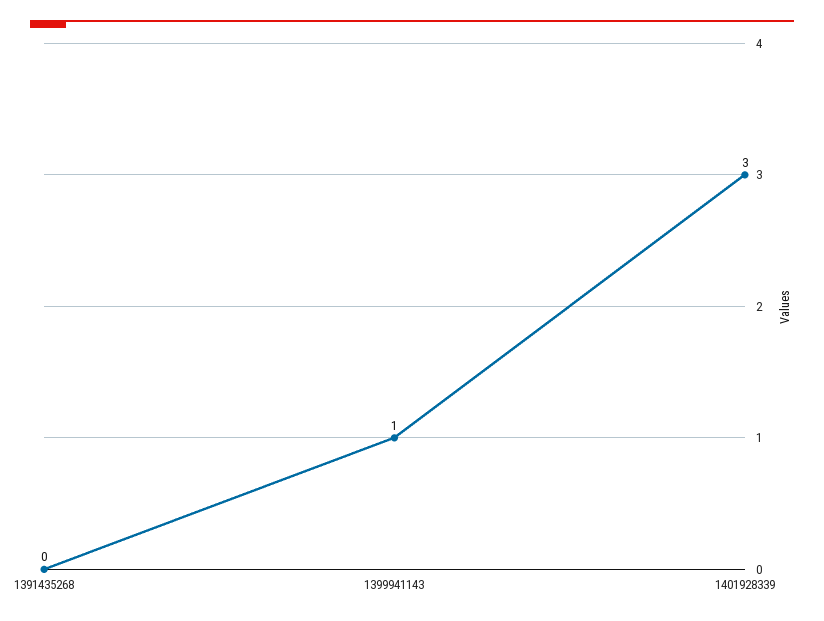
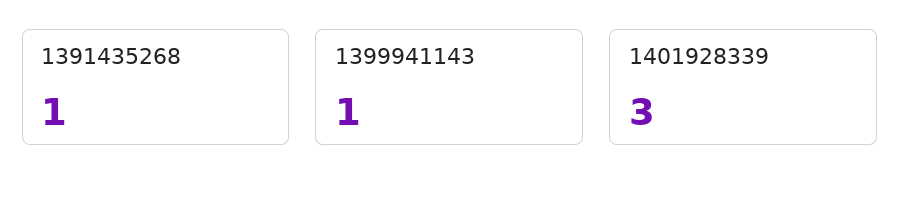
  {
-   "1391435268": 0,
+   "1391435268": 1,
    "1399941143": 1,
    "1401928339": 3
  }

